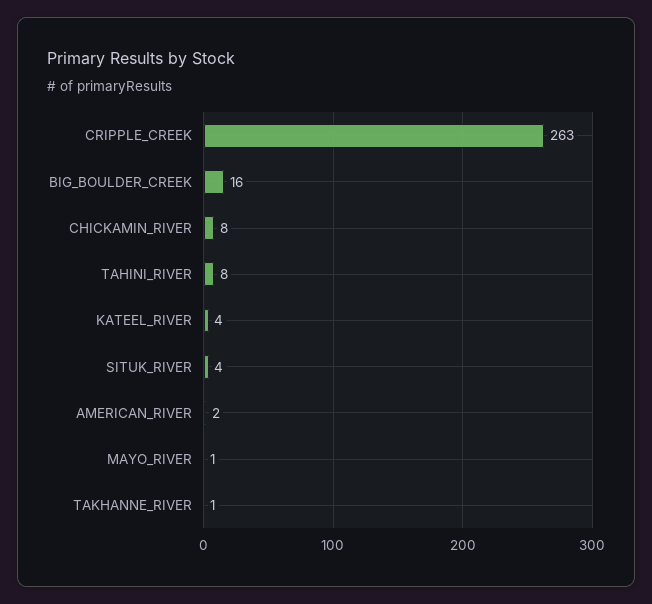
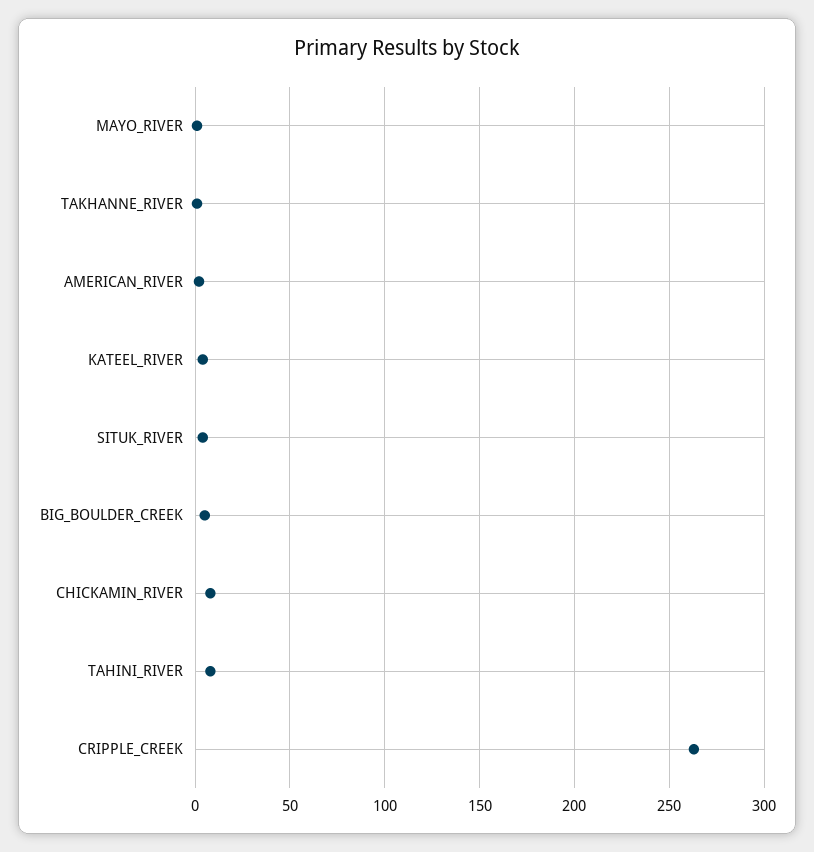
  {
    "CRIPPLE_CREEK": 263,
-   "BIG_BOULDER_CREEK": 16,
+   "BIG_BOULDER_CREEK": 5,
    "CHICKAMIN_RIVER": 8,
    "TAHINI_RIVER": 8,
    "KATEEL_RIVER": 4,
    "SITUK_RIVER": 4,
    "AMERICAN_RIVER": 2,
    "MAYO_RIVER": 1,
    "TAKHANNE_RIVER": 1
  }

